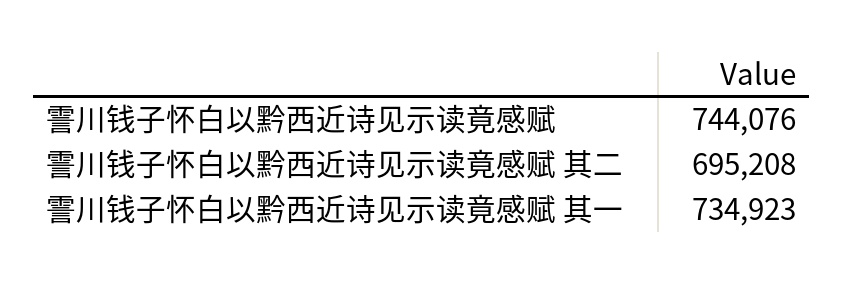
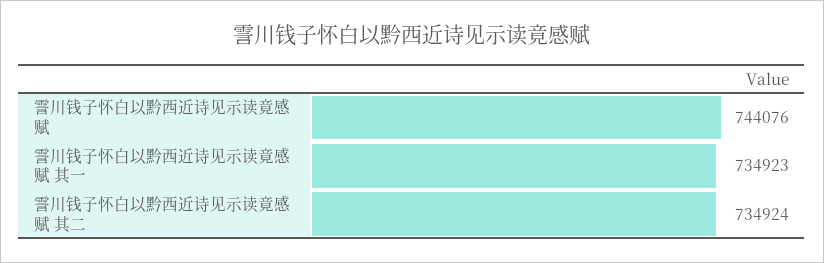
  {
    "霅川钱子怀白以黔西近诗见示读竟感赋": 744076,
-   "霅川钱子怀白以黔西近诗见示读竟感赋 其二": 695208,
+   "霅川钱子怀白以黔西近诗见示读竟感赋 其二": 734924,
    "霅川钱子怀白以黔西近诗见示读竟感赋 其一": 734923
  }

